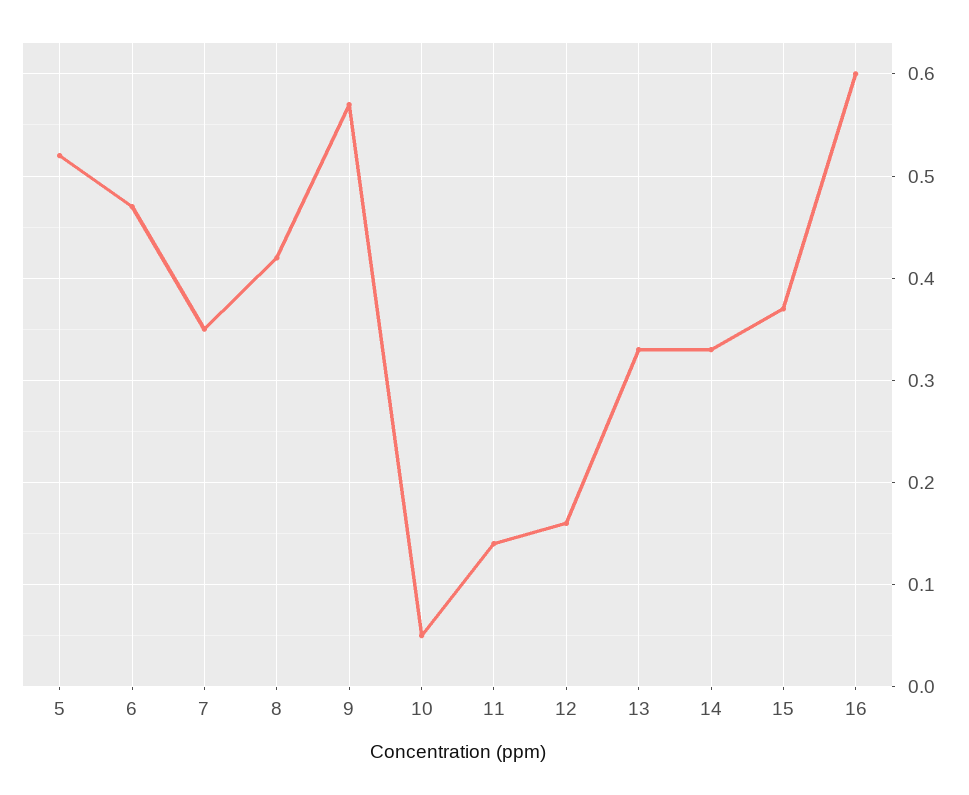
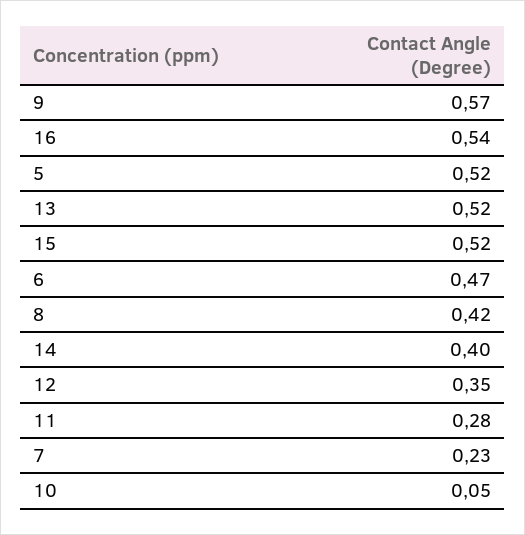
  {
    "5": 0.52,
    "6": 0.47,
-   "7": 0.35,
+   "7": 0.23,
    "8": 0.42,
    "9": 0.57,
    "10": 0.05,
-   "11": 0.14,
+   "11": 0.28,
-   "12": 0.16,
+   "12": 0.35,
-   "13": 0.33,
+   "13": 0.52,
-   "14": 0.33,
+   "14": 0.4,
-   "15": 0.37,
+   "15": 0.52,
-   "16": 0.6
+   "16": 0.54
  }

